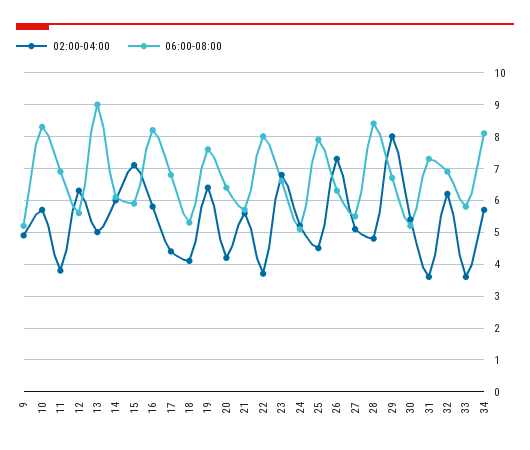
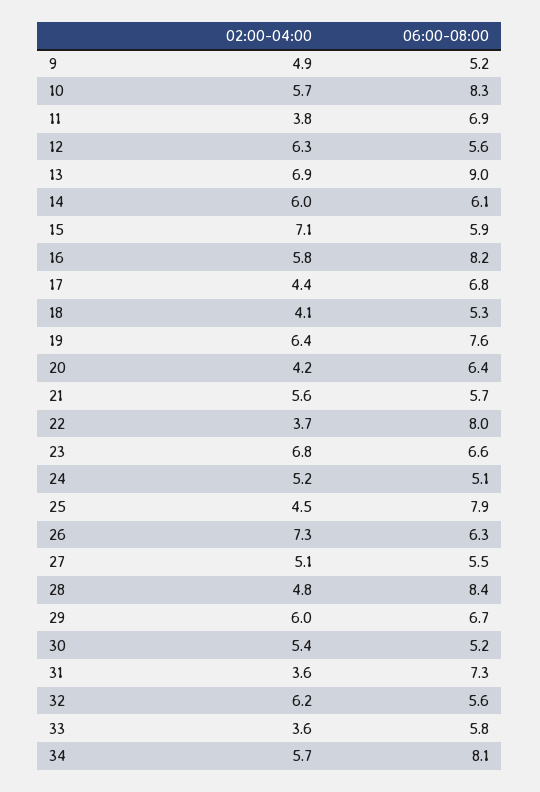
  {
    "02:00-04:00": {
      "9": 4.9,
      "10": 5.7,
      "11": 3.8,
      "12": 6.3,
-     "13": 5,
+     "13": 6.9,
      "14": 6,
      "15": 7.1,
      "16": 5.8,
      "17": 4.4,
      "18": 4.1,
      "19": 6.4,
      "20": 4.2,
      "21": 5.6,
      "22": 3.7,
      "23": 6.8,
      "24": 5.2,
      "25": 4.5,
      "26": 7.3,
      "27": 5.1,
      "28": 4.8,
-     "29": 8,
+     "29": 6,
      "30": 5.4,
      "31": 3.6,
      "32": 6.2,
      "33": 3.6,
      "34": 5.7
    },
    "06:00-08:00": {
      "9": 5.2,
      "10": 8.3,
      "11": 6.9,
      "12": 5.6,
      "13": 9,
      "14": 6.1,
      "15": 5.9,
      "16": 8.2,
      "17": 6.8,
      "18": 5.3,
      "19": 7.6,
      "20": 6.4,
      "21": 5.7,
      "22": 8,
      "23": 6.6,
      "24": 5.1,
      "25": 7.9,
      "26": 6.3,
      "27": 5.5,
      "28": 8.4,
      "29": 6.7,
      "30": 5.2,
      "31": 7.3,
-     "32": 7,
+     "32": 5.6,
      "33": 5.8,
      "34": 8.1
    }
  }

